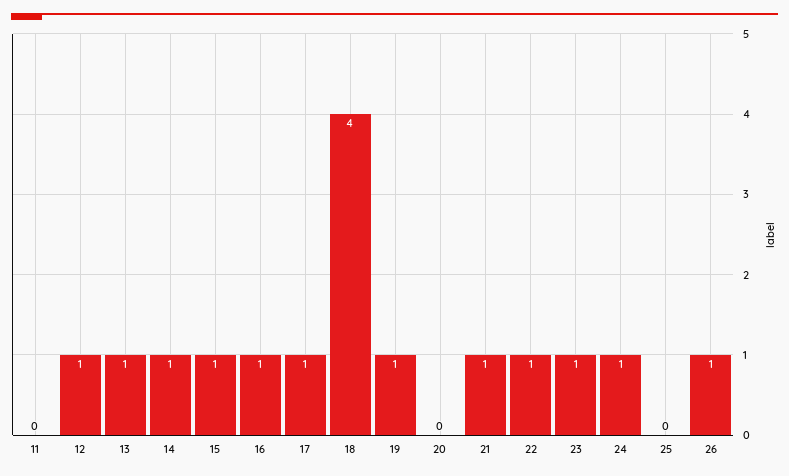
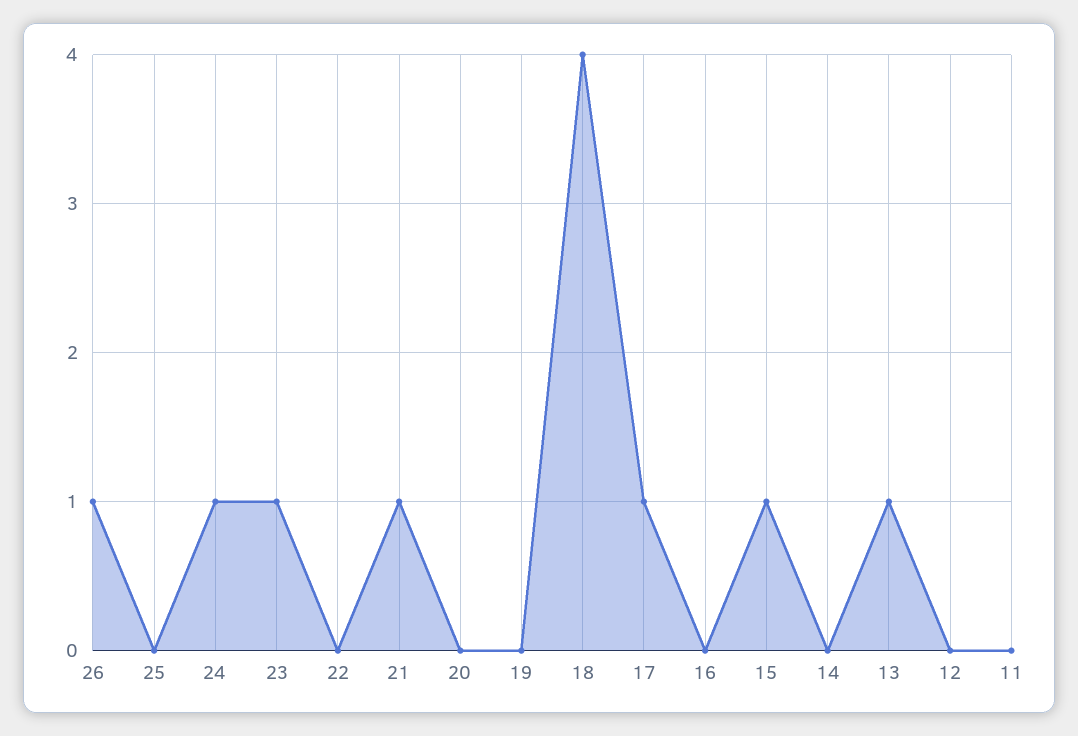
  {
    "11": 0,
-   "12": 1,
+   "12": 0,
    "13": 1,
-   "14": 1,
+   "14": 0,
    "15": 1,
-   "16": 1,
+   "16": 0,
    "17": 1,
    "18": 4,
-   "19": 1,
+   "19": 0,
    "20": 0,
    "21": 1,
-   "22": 1,
+   "22": 0,
    "23": 1,
    "24": 1,
    "25": 0,
    "26": 1
  }

